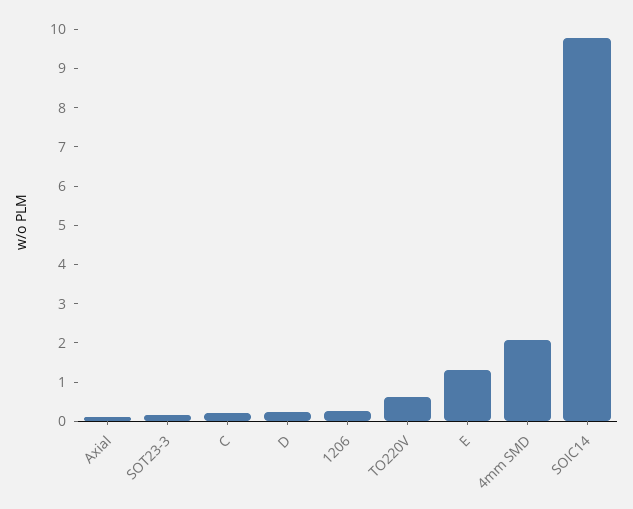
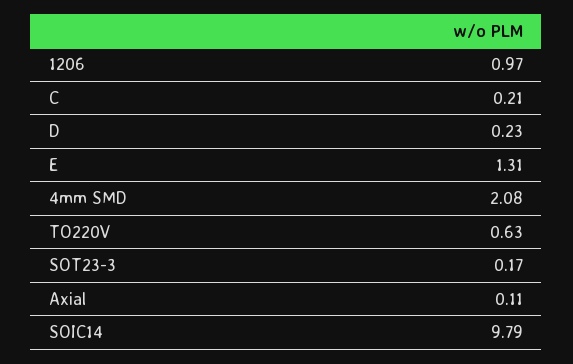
  {
    "Axial": 0.11,
    "SOT23-3": 0.17,
    "C": 0.21,
    "D": 0.23,
-   "1206": 0.25,
+   "1206": 0.97,
    "TO220V": 0.63,
    "E": 1.31,
    "4mm SMD": 2.08,
    "SOIC14": 9.79
  }

